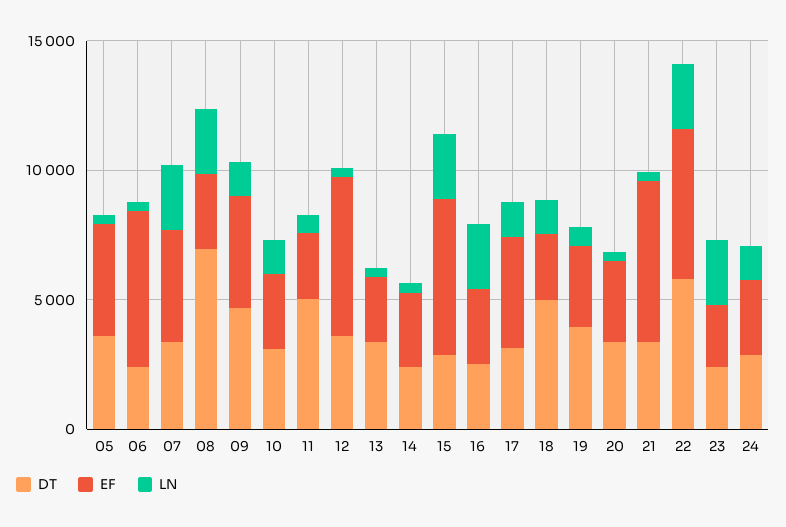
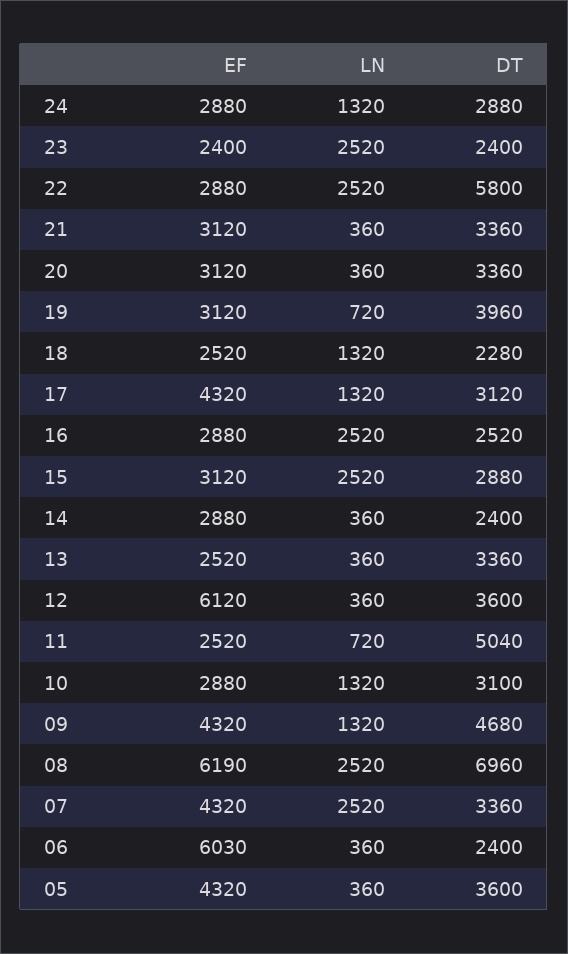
  {
    "DT": {
      "05": 3600,
      "06": 2400,
      "07": 3360,
      "08": 6960,
      "09": 4680,
      "10": 3100,
      "11": 5040,
      "12": 3600,
      "13": 3360,
      "14": 2400,
      "15": 2880,
      "16": 2520,
      "17": 3120,
-     "18": 5000,
+     "18": 2280,
      "19": 3960,
      "20": 3360,
      "21": 3360,
      "22": 5800,
      "23": 2400,
      "24": 2880
    },
    "EF": {
      "05": 4320,
      "06": 6030,
      "07": 4320,
-     "08": 3000,
+     "08": 6190,
      "09": 4320,
      "10": 2880,
      "11": 2520,
      "12": 6120,
      "13": 2520,
      "14": 2880,
-     "15": 6000,
+     "15": 3120,
      "16": 2880,
      "17": 4320,
      "18": 2520,
      "19": 3120,
      "20": 3120,
-     "21": 6000,
+     "21": 3120,
-     "22": 6000,
+     "22": 2880,
      "23": 2400,
      "24": 2880
    },
    "LN": {
      "05": 360,
      "06": 360,
      "07": 2520,
      "08": 2520,
      "09": 1320,
      "10": 1320,
      "11": 720,
      "12": 360,
      "13": 360,
      "14": 360,
      "15": 2520,
      "16": 2520,
      "17": 1320,
      "18": 1320,
      "19": 720,
      "20": 360,
      "21": 360,
      "22": 2520,
      "23": 2520,
      "24": 1320
    }
  }

